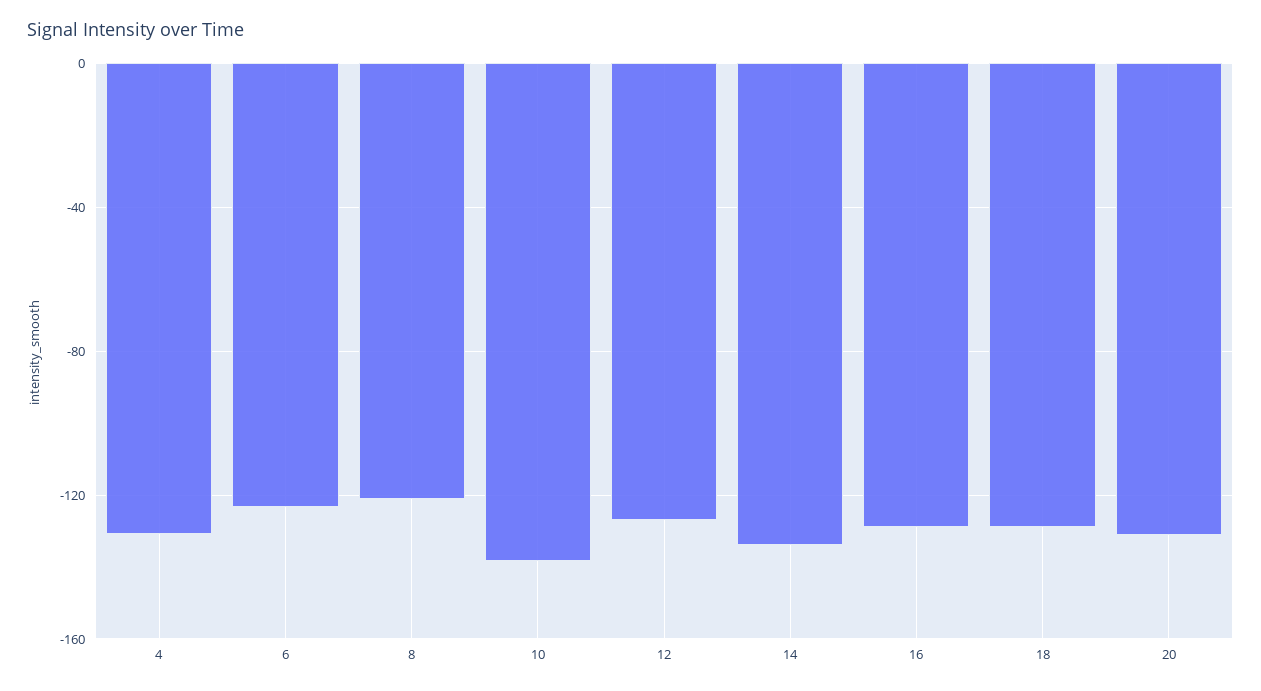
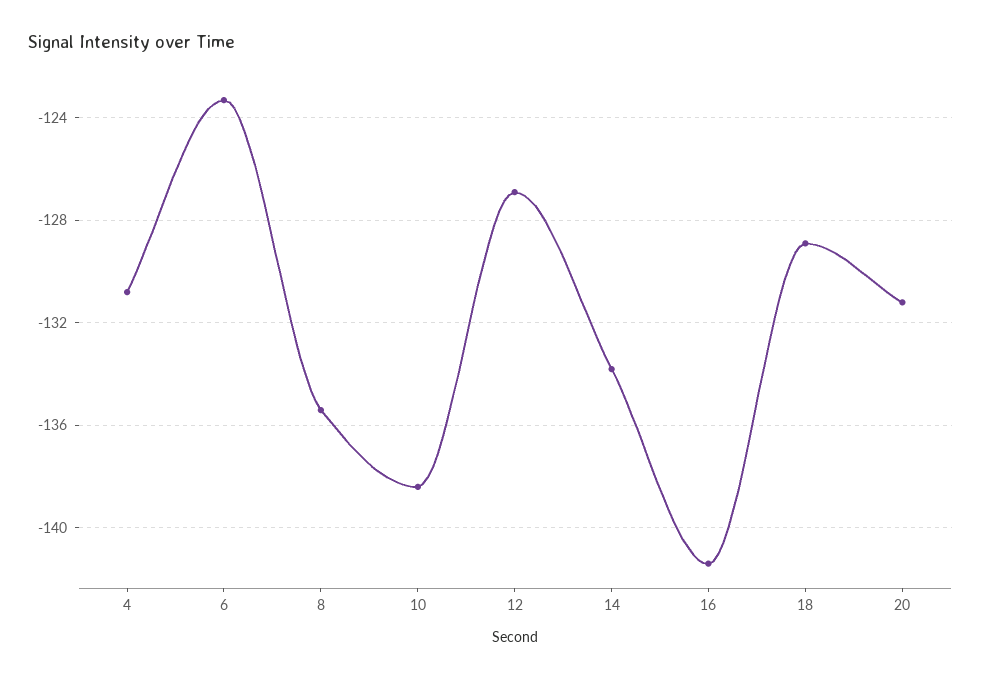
  {
    "4": -131,
    "6": -123.5,
-   "8": -120,
+   "8": -135.5,
    "10": -138.5,
    "12": -127,
    "14": -134,
-   "16": -130,
+   "16": -141.5,
    "18": -129,
    "20": -131
  }

